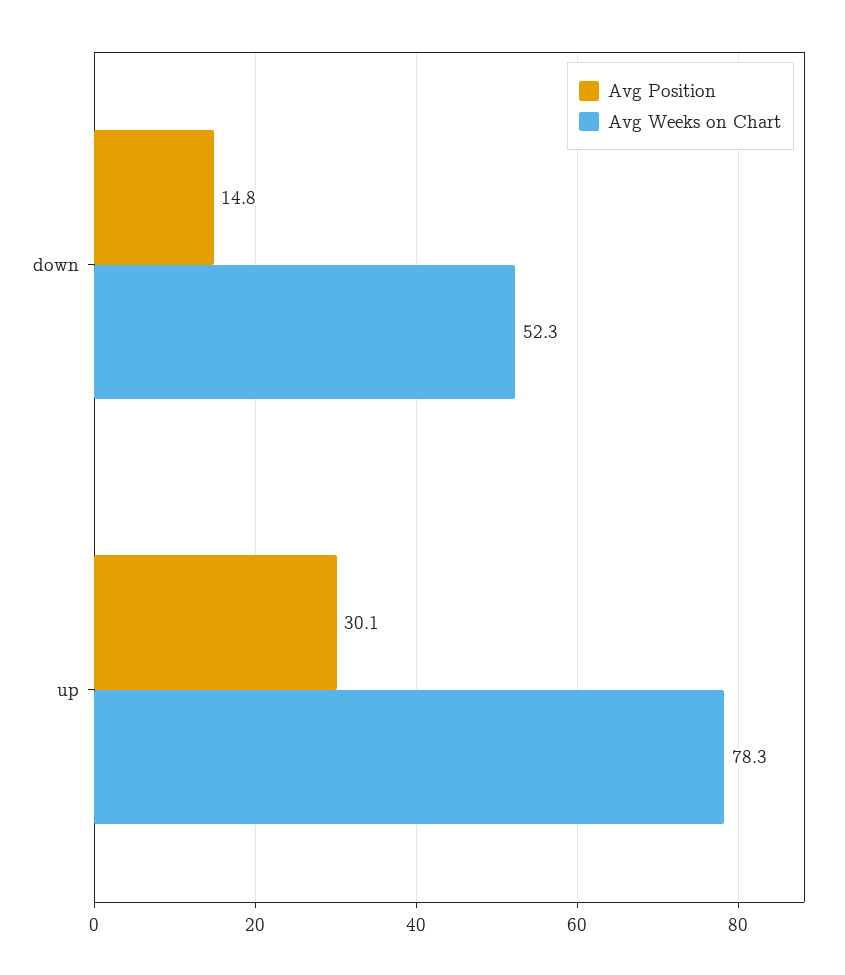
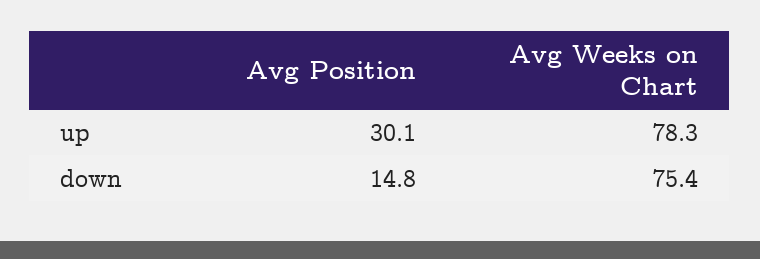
  {
    "Avg Position": {
      "down": 14.8,
      "up": 30.1
    },
    "Avg Weeks on Chart": {
-     "down": 52.3,
+     "down": 75.4,
      "up": 78.3
    }
  }

